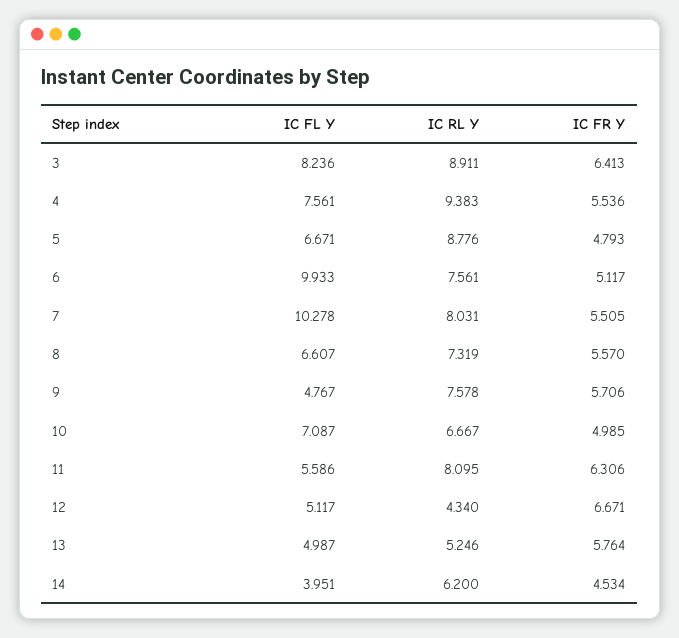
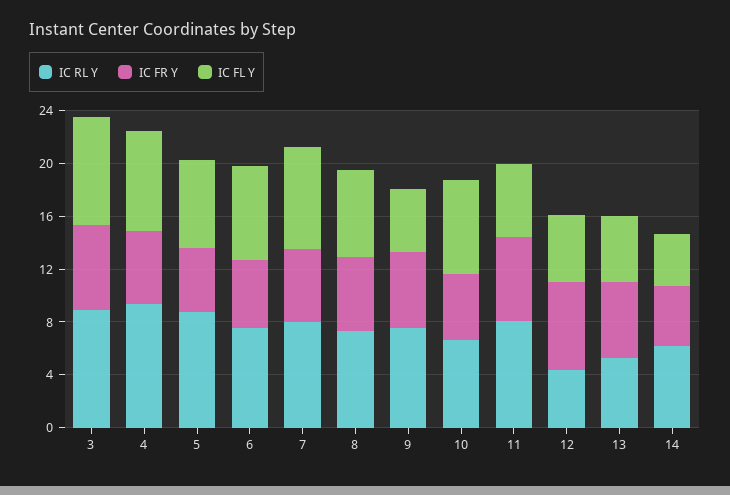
  {
    "IC FL Y": {
      "3": 8.236,
      "4": 7.561,
      "5": 6.671,
-     "6": 9.933,
+     "6": 7,
-     "7": 10.278,
+     "7": 8,
      "8": 6.607,
      "9": 4.767,
      "10": 7.087,
      "11": 5.586,
      "12": 5.117,
      "13": 4.987,
      "14": 3.951
    },
    "IC RL Y": {
      "3": 8.911,
      "4": 9.383,
      "5": 8.776,
      "6": 7.561,
      "7": 8.031,
      "8": 7.319,
      "9": 7.578,
      "10": 6.667,
      "11": 8.095,
      "12": 4.34,
      "13": 5.246,
      "14": 6.2
    },
    "IC FR Y": {
      "3": 6.413,
      "4": 5.536,
      "5": 4.793,
      "6": 5.117,
      "7": 5.505,
      "8": 5.57,
      "9": 5.706,
      "10": 4.985,
      "11": 6.306,
      "12": 6.671,
      "13": 5.764,
      "14": 4.534
    }
  }

